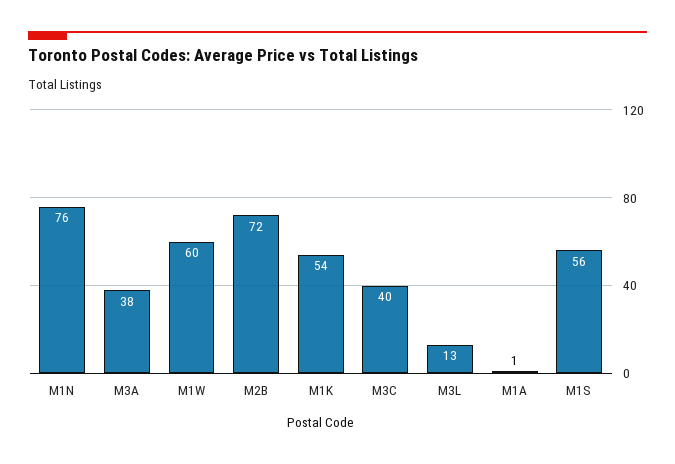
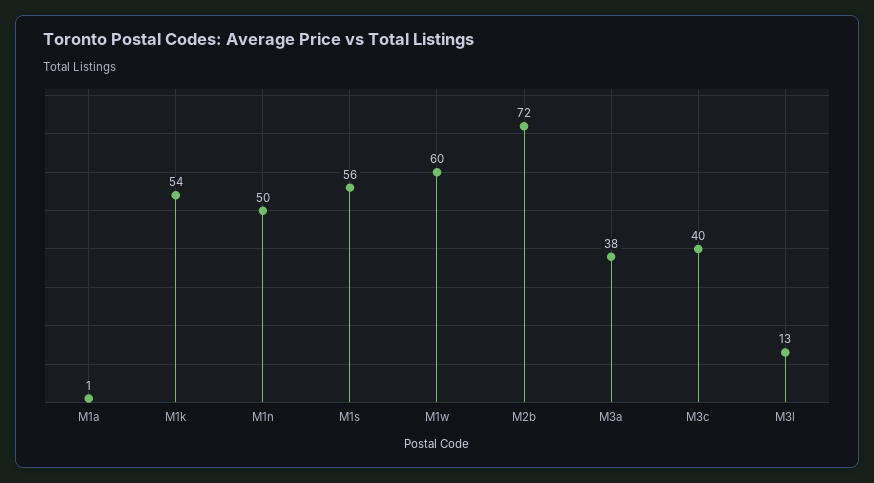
  {
-   "M1N": 76,
+   "M1N": 50,
    "M3A": 38,
    "M1W": 60,
    "M2B": 72,
    "M1K": 54,
    "M3C": 40,
    "M3L": 13,
    "M1A": 1,
    "M1S": 56
  }

